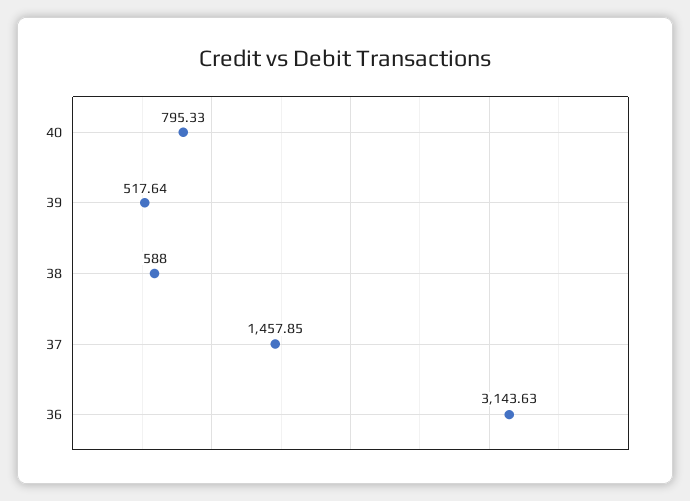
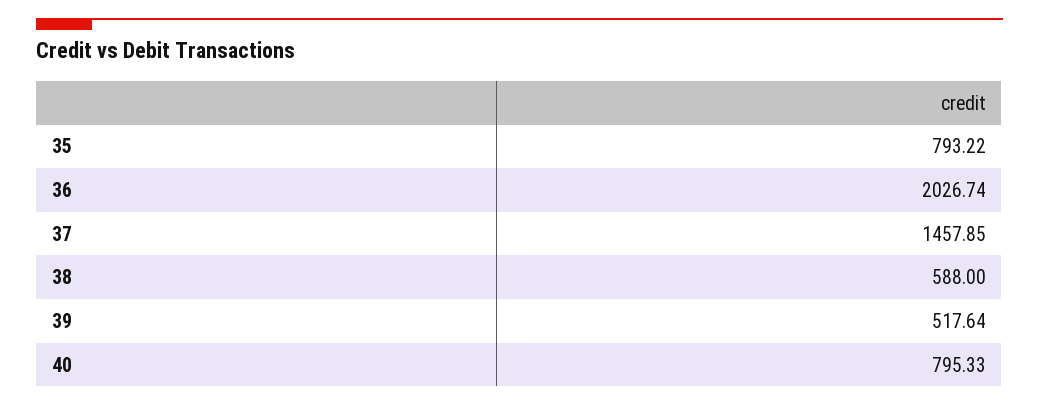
  {
    "40": 795.33,
    "39": 517.64,
    "38": 588,
    "37": 1457.85,
-   "36": 3143.63
+   "36": 2026.74,
+   "35": 793.22
  }

